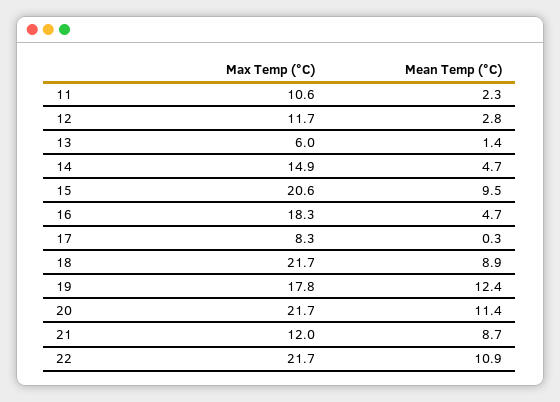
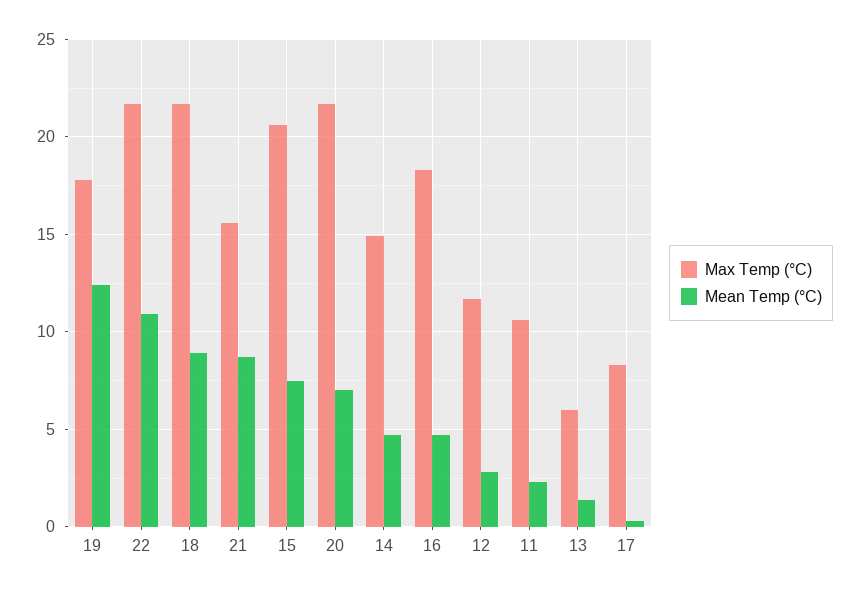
  {
    "Max Temp (°C)": {
      "11": 10.6,
      "12": 11.7,
      "13": 6,
      "14": 14.9,
      "15": 20.6,
      "16": 18.3,
      "17": 8.3,
      "18": 21.7,
      "19": 17.8,
      "20": 21.7,
-     "21": 12,
+     "21": 15.5,
      "22": 21.7
    },
    "Mean Temp (°C)": {
      "11": 2.3,
      "12": 2.8,
      "13": 1.4,
      "14": 4.7,
-     "15": 9.5,
+     "15": 7.5,
      "16": 4.7,
      "17": 0.3,
      "18": 8.9,
      "19": 12.4,
-     "20": 11.4,
+     "20": 7,
      "21": 8.7,
      "22": 10.9
    }
  }

